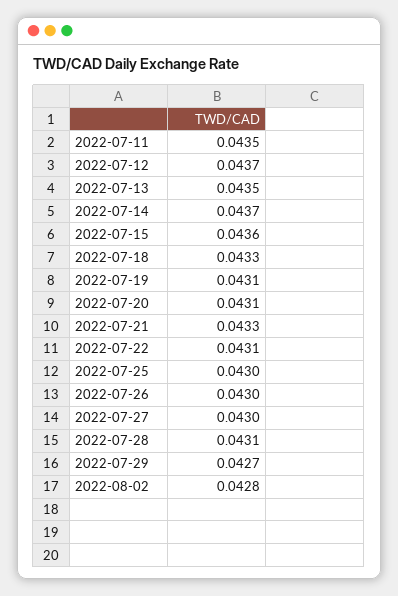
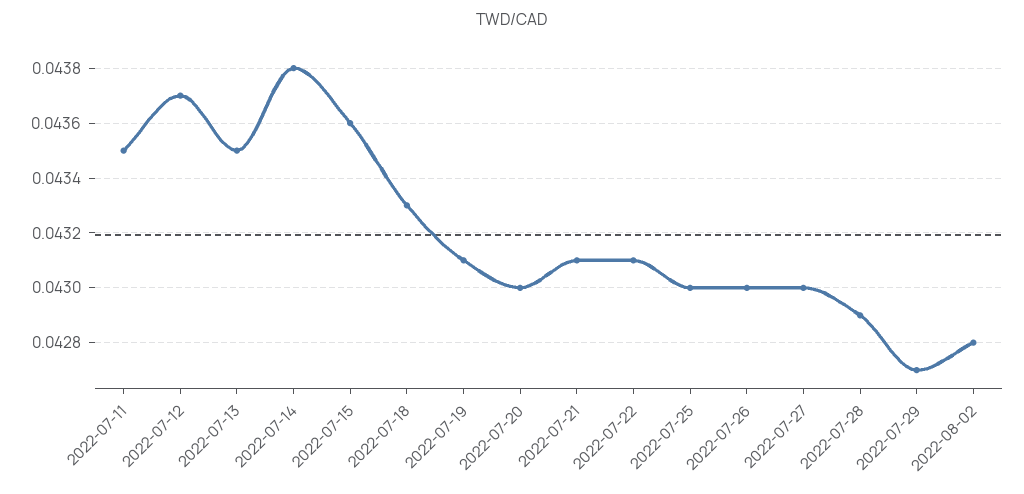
  {
    "2022-07-11": 0.0435,
    "2022-07-12": 0.0437,
    "2022-07-13": 0.0435,
-   "2022-07-14": 0.0437,
+   "2022-07-14": 0.0438,
    "2022-07-15": 0.0436,
    "2022-07-18": 0.0433,
    "2022-07-19": 0.0431,
-   "2022-07-20": 0.0431,
+   "2022-07-20": 0.043,
-   "2022-07-21": 0.0433,
+   "2022-07-21": 0.0431,
    "2022-07-22": 0.0431,
    "2022-07-25": 0.043,
    "2022-07-26": 0.043,
    "2022-07-27": 0.043,
-   "2022-07-28": 0.0431,
+   "2022-07-28": 0.0429,
    "2022-07-29": 0.0427,
    "2022-08-02": 0.0428
  }

